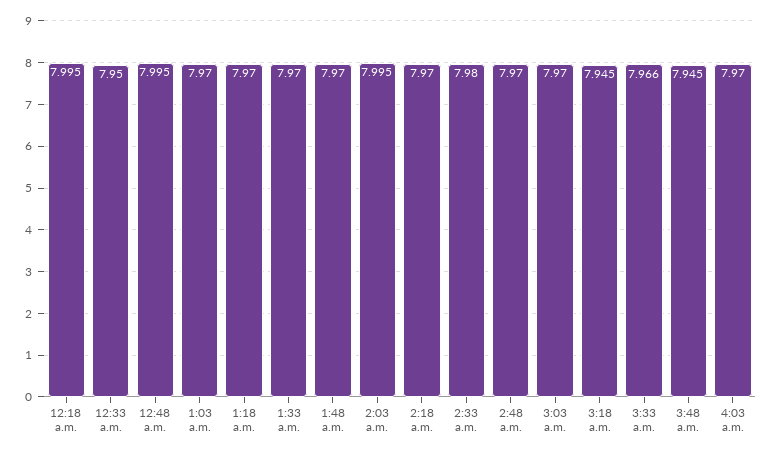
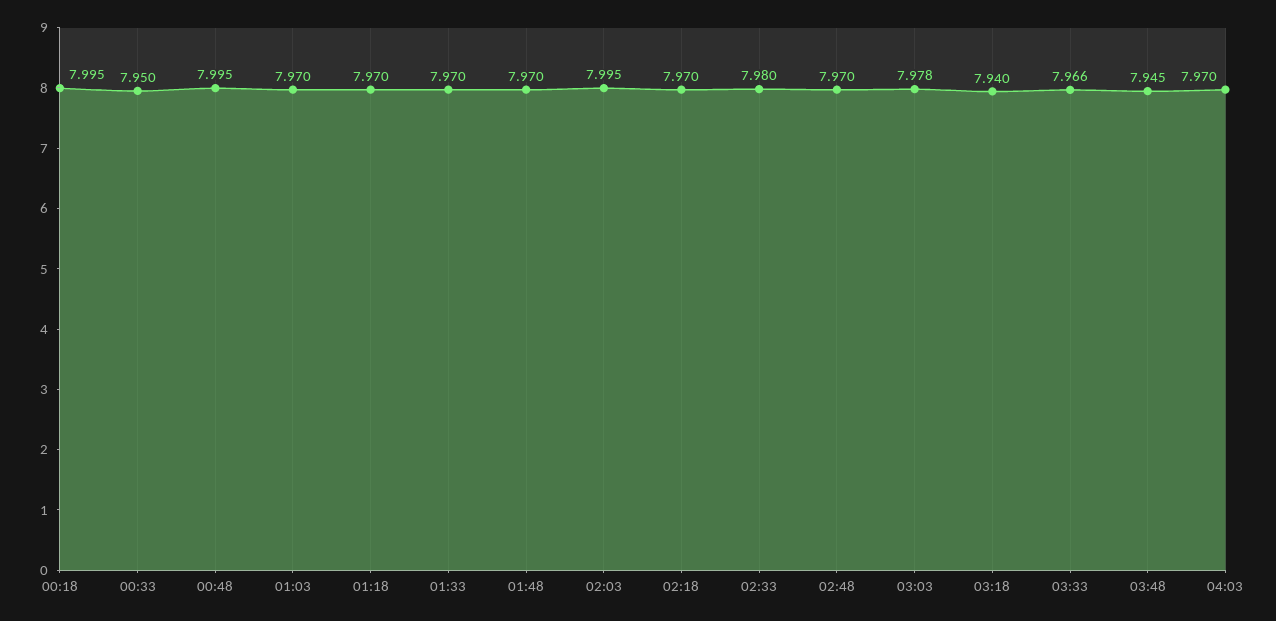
  {
    "12:18 a.m.": 7.995,
    "12:33 a.m.": 7.95,
    "12:48 a.m.": 7.995,
    "1:03 a.m.": 7.97,
    "1:18 a.m.": 7.97,
    "1:33 a.m.": 7.97,
    "1:48 a.m.": 7.97,
    "2:03 a.m.": 7.995,
    "2:18 a.m.": 7.97,
    "2:33 a.m.": 7.98,
    "2:48 a.m.": 7.97,
-   "3:03 a.m.": 7.97,
+   "3:03 a.m.": 7.978,
-   "3:18 a.m.": 7.945,
+   "3:18 a.m.": 7.94,
    "3:33 a.m.": 7.966,
    "3:48 a.m.": 7.945,
    "4:03 a.m.": 7.97
  }

